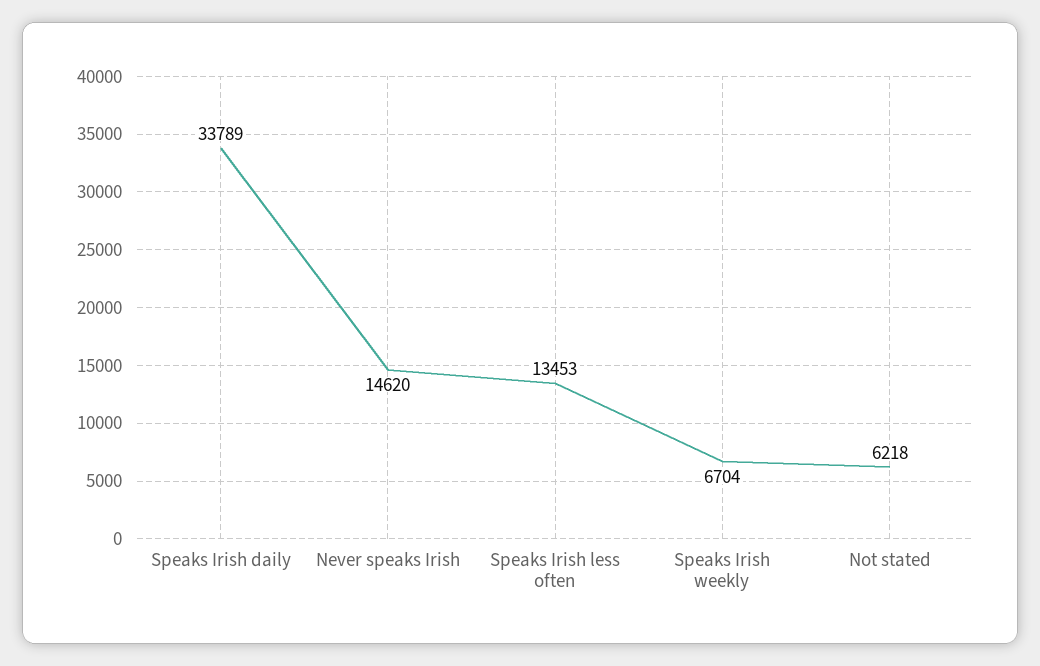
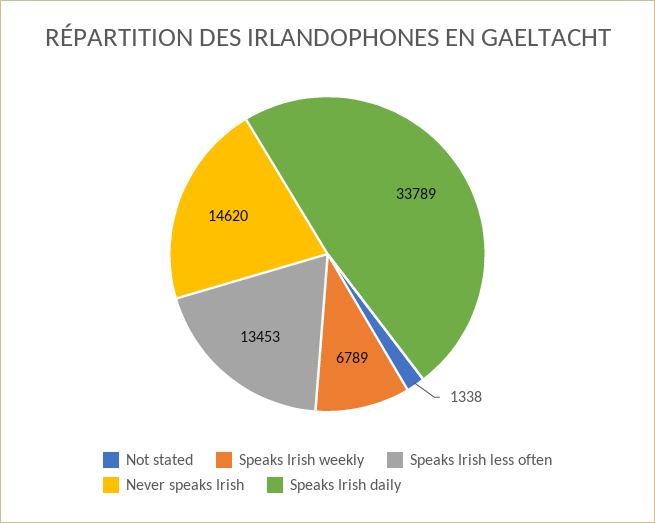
  {
    "Speaks Irish daily": 33789,
    "Never speaks Irish": 14620,
    "Speaks Irish less often": 13453,
-   "Speaks Irish weekly": 6704,
+   "Speaks Irish weekly": 6789,
-   "Not stated": 6218
+   "Not stated": 1338
  }

